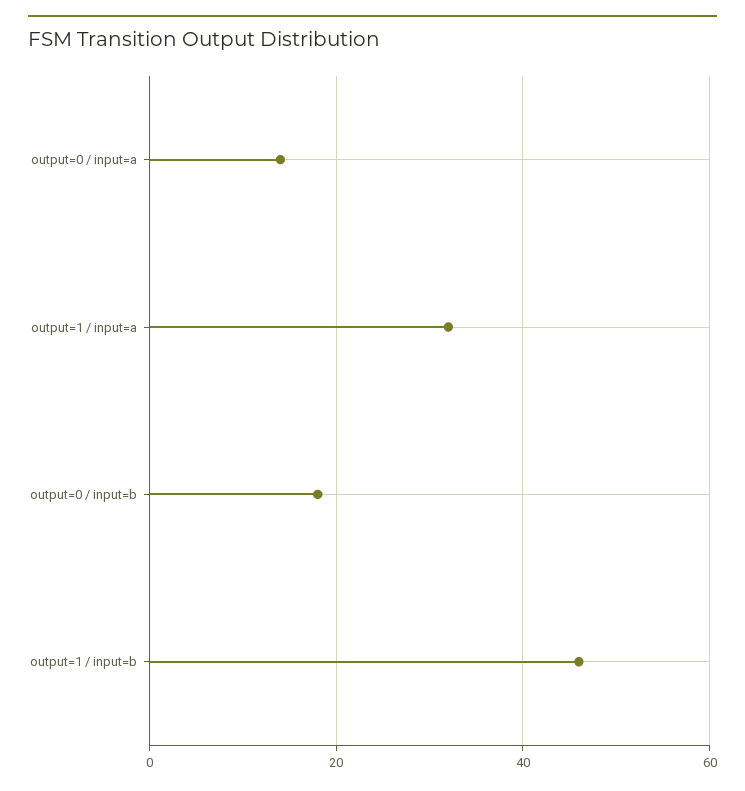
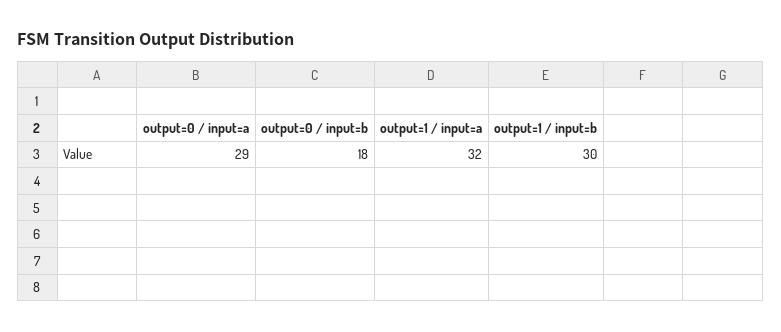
  {
-   "output=0 / input=a": 15,
+   "output=0 / input=a": 29,
    "output=1 / input=a": 32,
    "output=0 / input=b": 18,
-   "output=1 / input=b": 45
+   "output=1 / input=b": 30
  }

